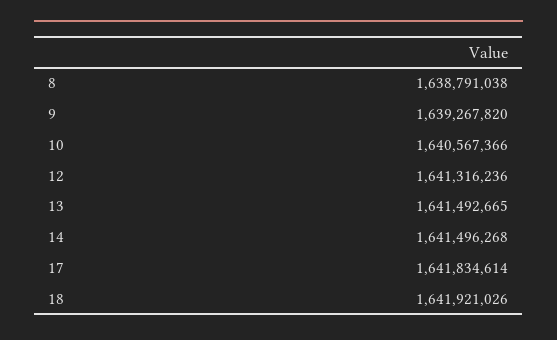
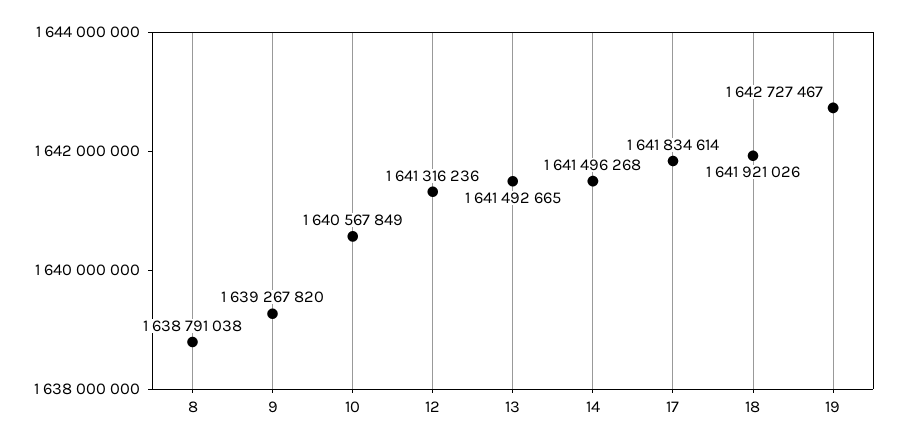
  {
    "8": 1638791038,
    "9": 1639267820,
-   "10": 1640567366,
+   "10": 1640567849,
    "12": 1641316236,
    "13": 1641492665,
    "14": 1641496268,
    "17": 1641834614,
-   "18": 1641921026
+   "18": 1641921026,
+   "19": 1642727467
  }

